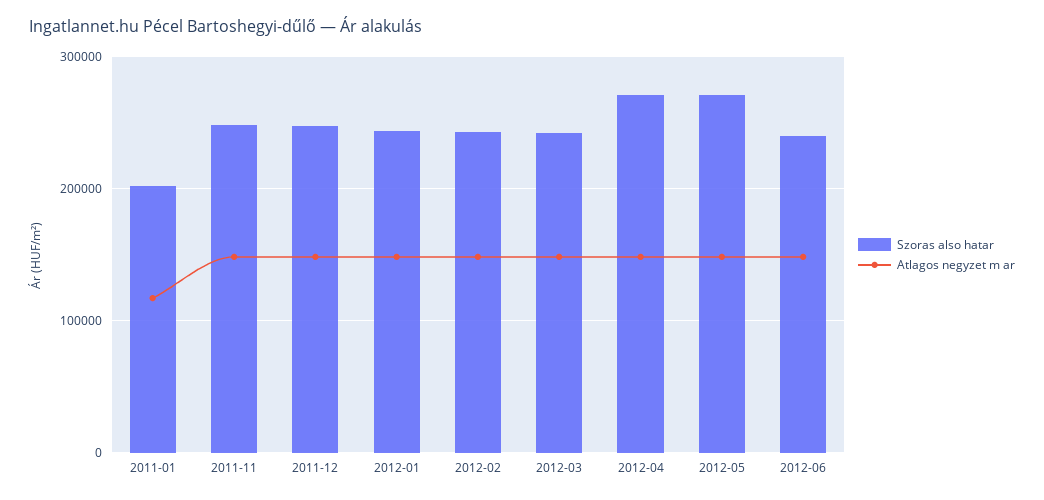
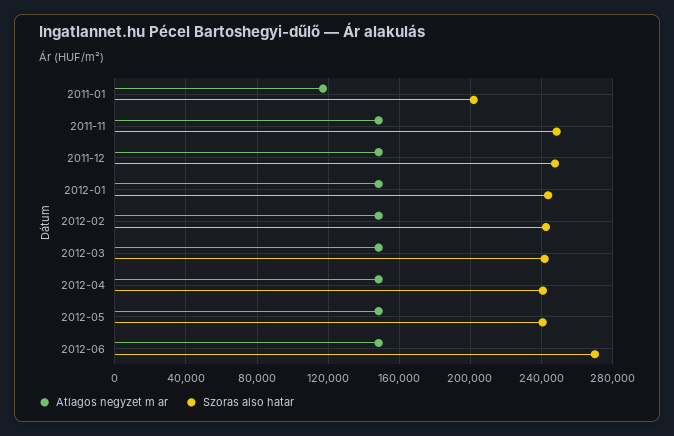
  {
    "Szoras also hatar": {
      "2011-01": 200000,
      "2011-11": 250000,
      "2011-12": 250000,
      "2012-01": 245000,
      "2012-02": 240000,
      "2012-03": 240000,
-     "2012-04": 270000,
+     "2012-04": 240000,
-     "2012-05": 270000,
+     "2012-05": 240000,
-     "2012-06": 240000
+     "2012-06": 270000
    },
    "Atlagos negyzet m ar": {
      "2011-01": 115000,
      "2011-11": 150000,
      "2011-12": 150000,
      "2012-01": 150000,
      "2012-02": 150000,
      "2012-03": 150000,
      "2012-04": 150000,
      "2012-05": 150000,
      "2012-06": 150000
    }
  }

